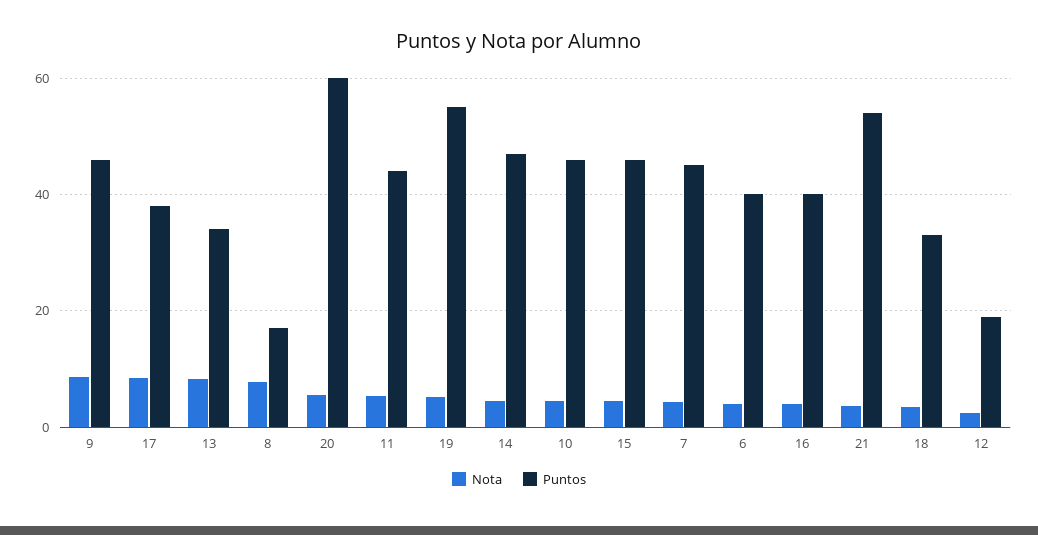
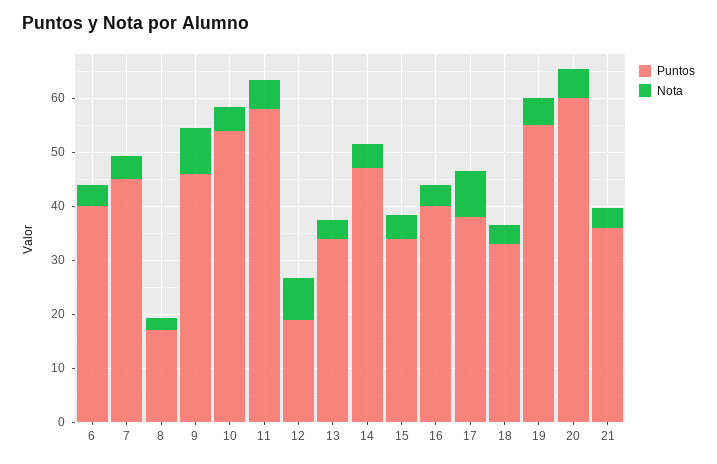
  {
    "Nota": {
      "9": 8,
      "17": 8,
-     "13": 8,
+     "13": 4,
-     "8": 8,
+     "8": 2,
      "20": 6,
      "11": 6,
      "19": 6,
      "14": 4,
      "10": 4,
      "15": 4,
      "7": 4,
      "6": 4,
      "16": 4,
      "21": 4,
      "18": 4,
-     "12": 2
+     "12": 8
    },
    "Puntos": {
      "9": 46,
      "17": 38,
      "13": 34,
      "8": 18,
      "20": 60,
-     "11": 44,
+     "11": 58,
      "19": 56,
      "14": 48,
-     "10": 46,
+     "10": 54,
-     "15": 46,
+     "15": 34,
      "7": 46,
      "6": 40,
      "16": 40,
-     "21": 54,
+     "21": 36,
      "18": 34,
      "12": 20
    }
  }

